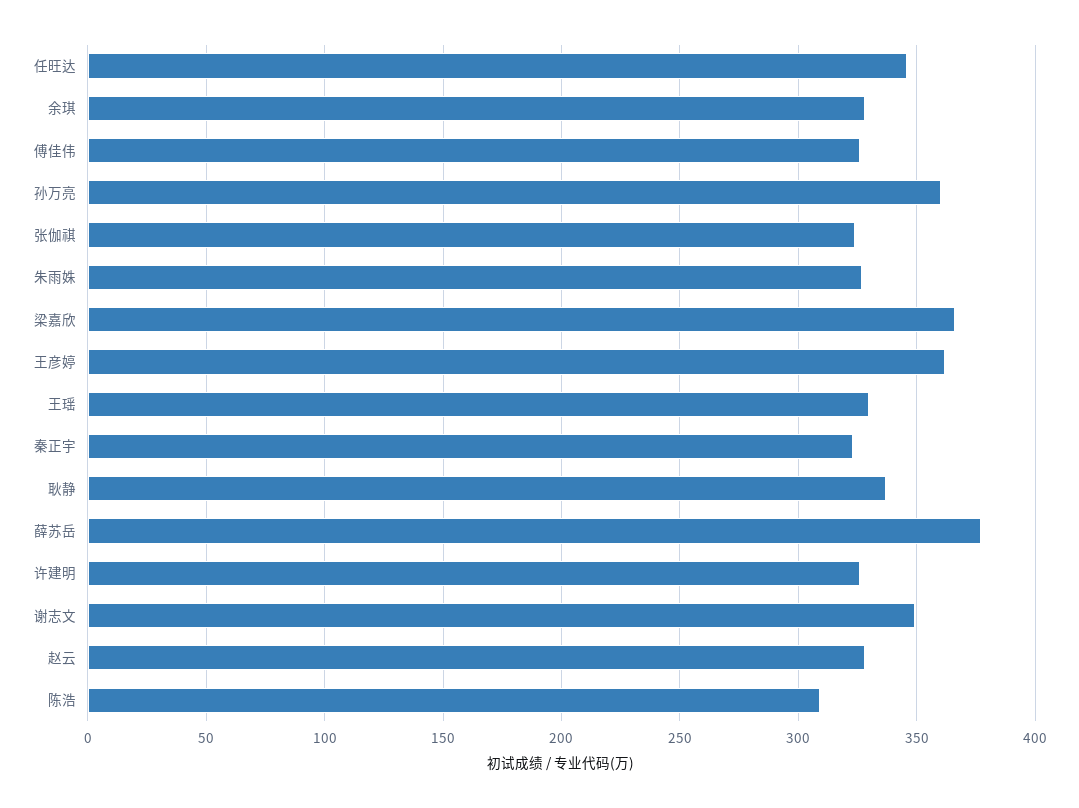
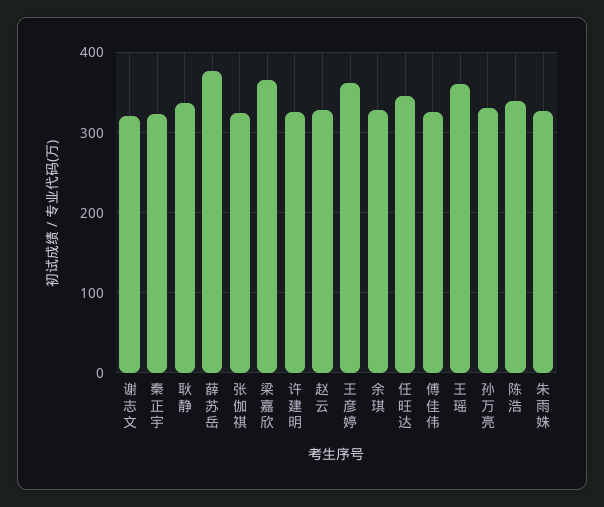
  {
    "任旺达": 345,
    "余琪": 330,
    "傅佳伟": 325,
-   "孙万亮": 360,
+   "孙万亮": 330,
    "张伽祺": 325,
    "朱雨姝": 325,
    "梁嘉欣": 365,
    "王彦婷": 360,
-   "王瑶": 330,
+   "王瑶": 360,
    "秦正宇": 325,
    "耿静": 335,
    "薛苏岳": 375,
    "许建明": 325,
-   "谢志文": 350,
+   "谢志文": 320,
    "赵云": 330,
-   "陈浩": 310
+   "陈浩": 340
  }

